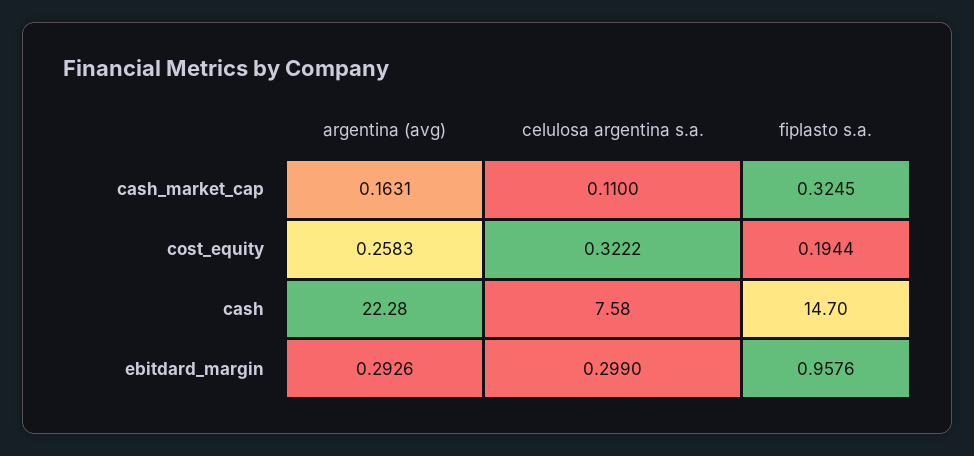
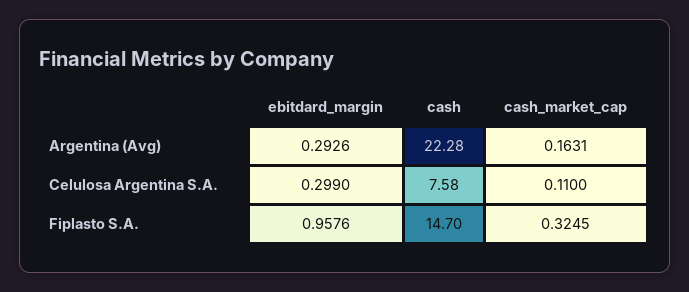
  {
    "argentina (avg)": {
      "cash_market_cap": 0.1631,
-     "cost_equity": 0.2583,
      "cash": 22.28,
      "ebitdard_margin": 0.2926
    },
    "celulosa argentina s.a.": {
      "cash_market_cap": 0.11,
-     "cost_equity": 0.3222,
      "cash": 7.58,
      "ebitdard_margin": 0.299
    },
    "fiplasto s.a.": {
      "cash_market_cap": 0.3245,
-     "cost_equity": 0.1944,
      "cash": 14.7,
      "ebitdard_margin": 0.9576
    }
  }

